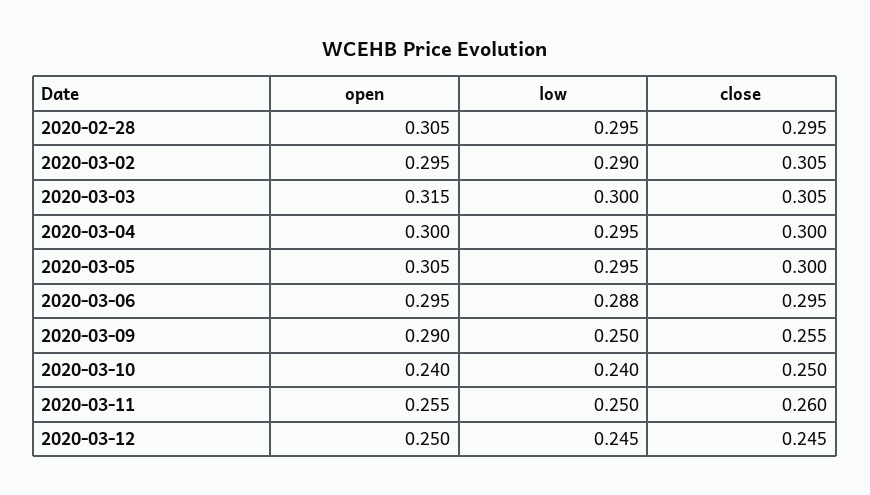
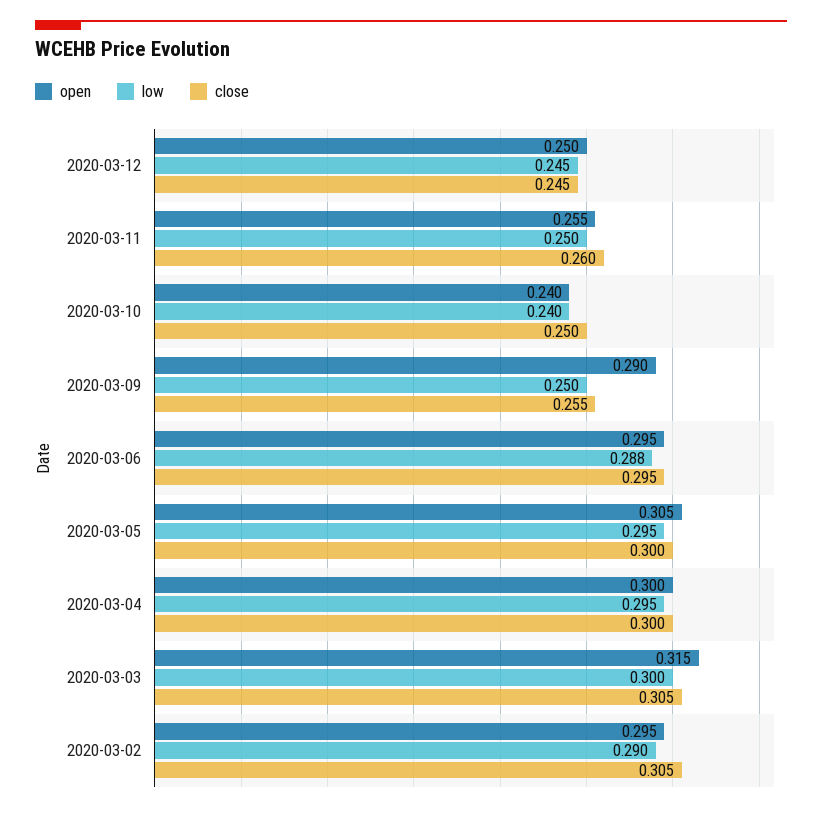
  {
    "open": {
-     "2020-02-28": 0.305,
      "2020-03-02": 0.295,
      "2020-03-03": 0.315,
      "2020-03-04": 0.3,
      "2020-03-05": 0.305,
      "2020-03-06": 0.295,
      "2020-03-09": 0.29,
      "2020-03-10": 0.24,
      "2020-03-11": 0.255,
      "2020-03-12": 0.25
    },
    "low": {
-     "2020-02-28": 0.295,
      "2020-03-02": 0.29,
      "2020-03-03": 0.3,
      "2020-03-04": 0.295,
      "2020-03-05": 0.295,
      "2020-03-06": 0.288,
      "2020-03-09": 0.25,
      "2020-03-10": 0.24,
      "2020-03-11": 0.25,
      "2020-03-12": 0.245
    },
    "close": {
-     "2020-02-28": 0.295,
      "2020-03-02": 0.305,
      "2020-03-03": 0.305,
      "2020-03-04": 0.3,
      "2020-03-05": 0.3,
      "2020-03-06": 0.295,
      "2020-03-09": 0.255,
      "2020-03-10": 0.25,
      "2020-03-11": 0.26,
      "2020-03-12": 0.245
    }
  }

